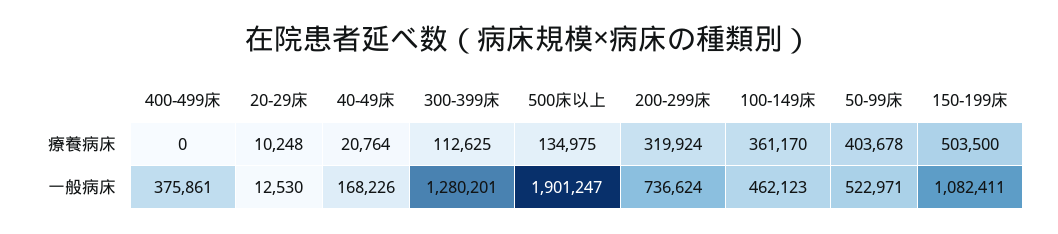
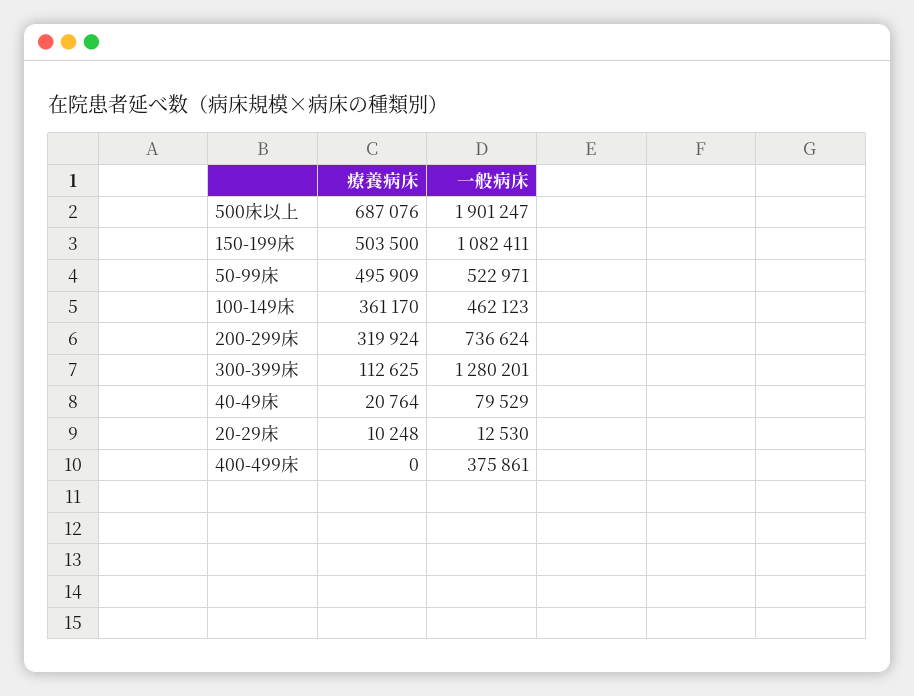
  {
    "400-499床": {
      "療養病床": 0,
      "一般病床": 375861
    },
    "20-29床": {
      "療養病床": 10248,
      "一般病床": 12530
    },
    "40-49床": {
      "療養病床": 20764,
-     "一般病床": 168226
+     "一般病床": 79529
    },
    "300-399床": {
      "療養病床": 112625,
      "一般病床": 1280201
    },
    "500床以上": {
-     "療養病床": 134975,
+     "療養病床": 687076,
      "一般病床": 1901247
    },
    "200-299床": {
      "療養病床": 319924,
      "一般病床": 736624
    },
    "100-149床": {
      "療養病床": 361170,
      "一般病床": 462123
    },
    "50-99床": {
-     "療養病床": 403678,
+     "療養病床": 495909,
      "一般病床": 522971
    },
    "150-199床": {
      "療養病床": 503500,
      "一般病床": 1082411
    }
  }

